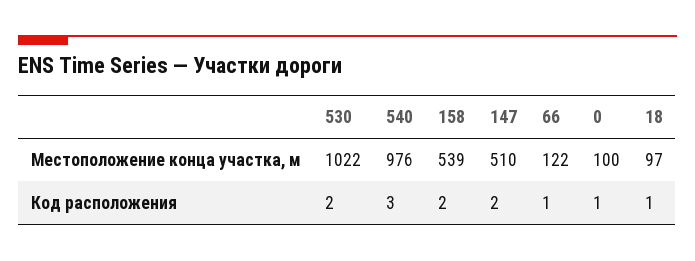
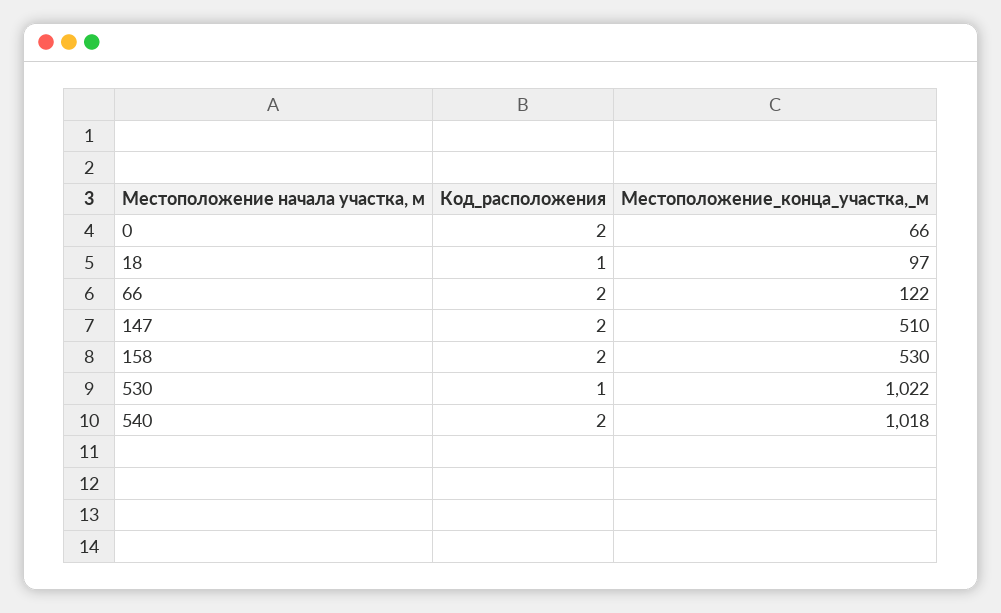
  {
    "530": {
      "Местоположение конца участка, м": 1022,
-     "Код расположения": 2
+     "Код расположения": 1
    },
    "540": {
-     "Местоположение конца участка, м": 976,
+     "Местоположение конца участка, м": 1018,
-     "Код расположения": 3
+     "Код расположения": 2
    },
    "158": {
-     "Местоположение конца участка, м": 539,
+     "Местоположение конца участка, м": 530,
      "Код расположения": 2
    },
    "147": {
      "Местоположение конца участка, м": 510,
      "Код расположения": 2
    },
    "66": {
      "Местоположение конца участка, м": 122,
-     "Код расположения": 1
+     "Код расположения": 2
    },
    "0": {
-     "Местоположение конца участка, м": 100,
+     "Местоположение конца участка, м": 66,
-     "Код расположения": 1
+     "Код расположения": 2
    },
    "18": {
      "Местоположение конца участка, м": 97,
      "Код расположения": 1
    }
  }

